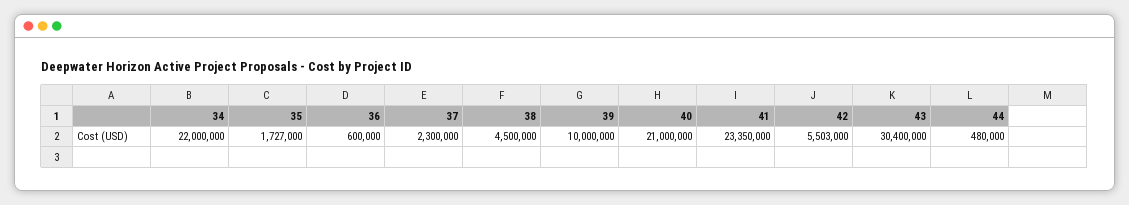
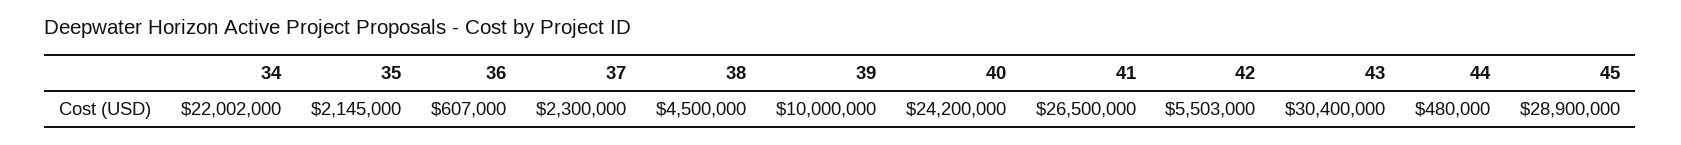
  {
-   "34": 22000000,
+   "34": 22002000,
-   "35": 1727000,
+   "35": 2145000,
-   "36": 600000,
+   "36": 607000,
    "37": 2300000,
    "38": 4500000,
    "39": 10000000,
-   "40": 21000000,
+   "40": 24200000,
-   "41": 23350000,
+   "41": 26500000,
    "42": 5503000,
    "43": 30400000,
-   "44": 480000
+   "44": 480000,
+   "45": 28900000
  }

